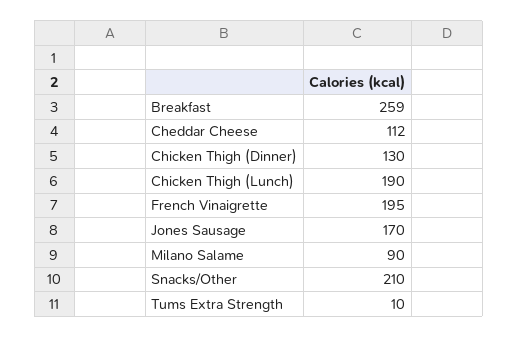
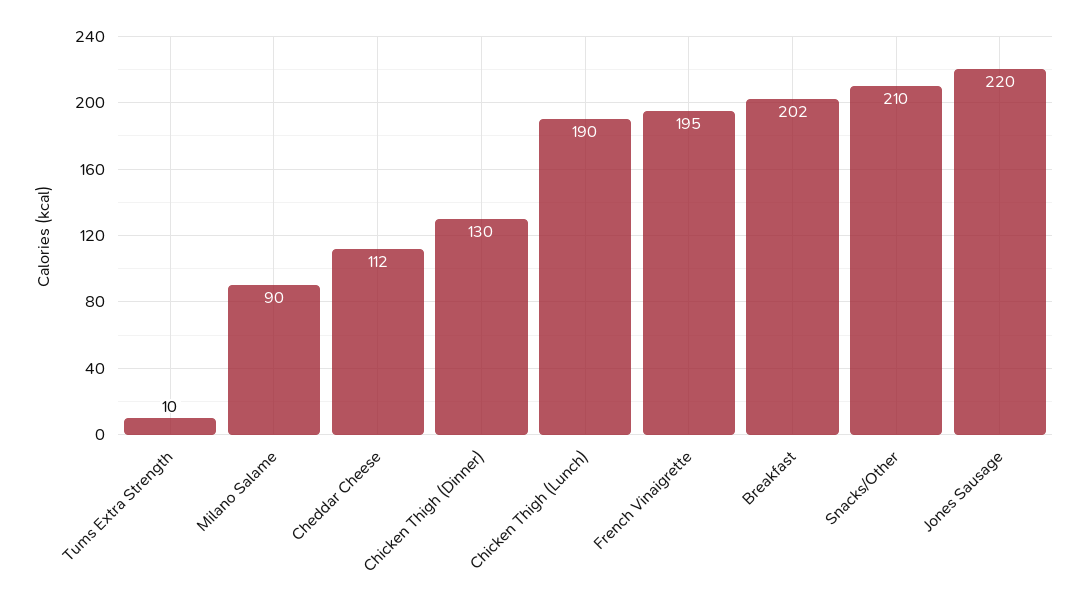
  {
-   "Breakfast": 259,
+   "Breakfast": 202,
    "Cheddar Cheese": 112,
    "Chicken Thigh (Dinner)": 130,
    "Chicken Thigh (Lunch)": 190,
    "French Vinaigrette": 195,
-   "Jones Sausage": 170,
+   "Jones Sausage": 220,
    "Milano Salame": 90,
    "Snacks/Other": 210,
    "Tums Extra Strength": 10
  }

